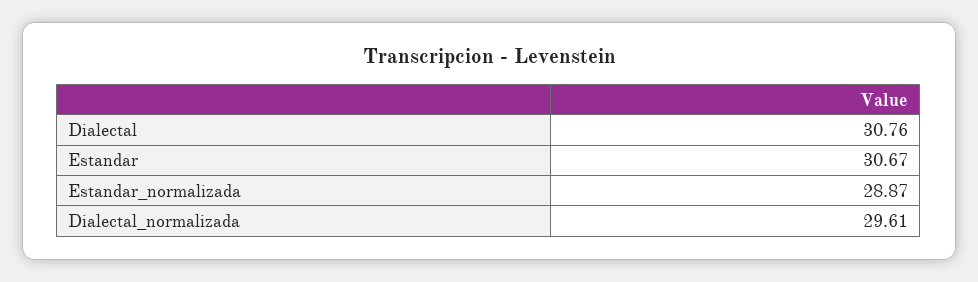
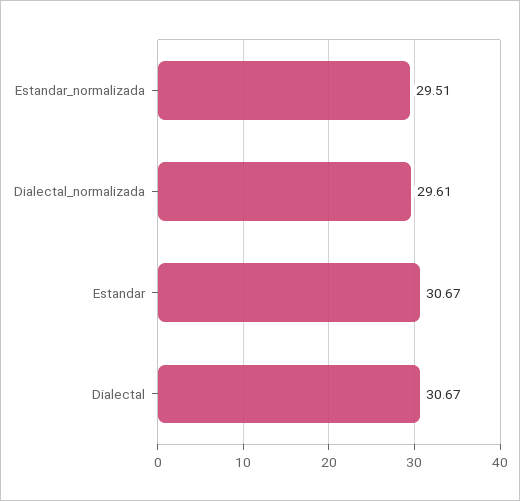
  {
-   "Dialectal": 30.76,
+   "Dialectal": 30.67,
    "Estandar": 30.67,
-   "Estandar_normalizada": 28.87,
+   "Estandar_normalizada": 29.51,
    "Dialectal_normalizada": 29.61
  }

